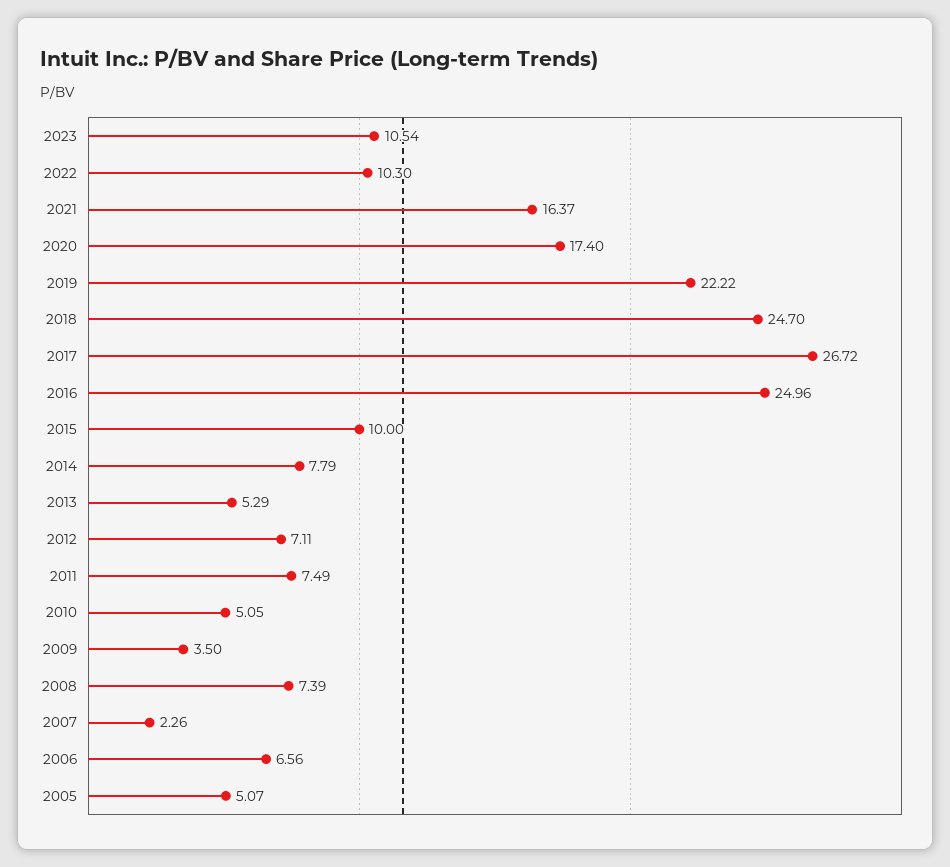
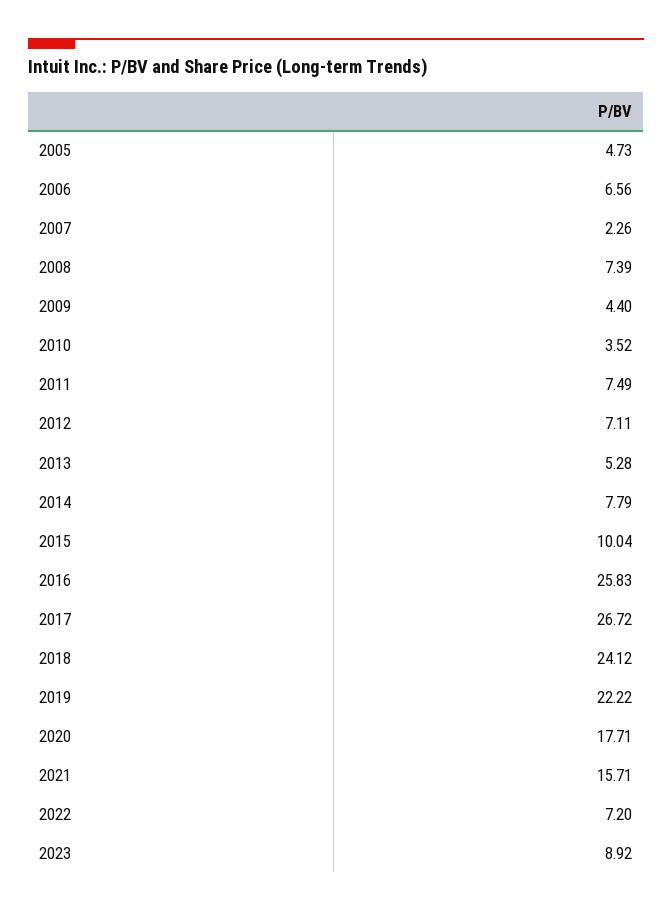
  {
-   "2023": 10.54,
+   "2023": 8.92,
-   "2022": 10.3,
+   "2022": 7.2,
-   "2021": 16.37,
+   "2021": 15.71,
-   "2020": 17.4,
+   "2020": 17.71,
    "2019": 22.22,
-   "2018": 24.7,
+   "2018": 24.12,
    "2017": 26.72,
-   "2016": 24.96,
+   "2016": 25.83,
-   "2015": 10,
+   "2015": 10.04,
    "2014": 7.79,
-   "2013": 5.29,
+   "2013": 5.28,
    "2012": 7.11,
    "2011": 7.49,
-   "2010": 5.05,
+   "2010": 3.52,
-   "2009": 3.5,
+   "2009": 4.4,
    "2008": 7.39,
    "2007": 2.26,
    "2006": 6.56,
-   "2005": 5.07
+   "2005": 4.73
  }

